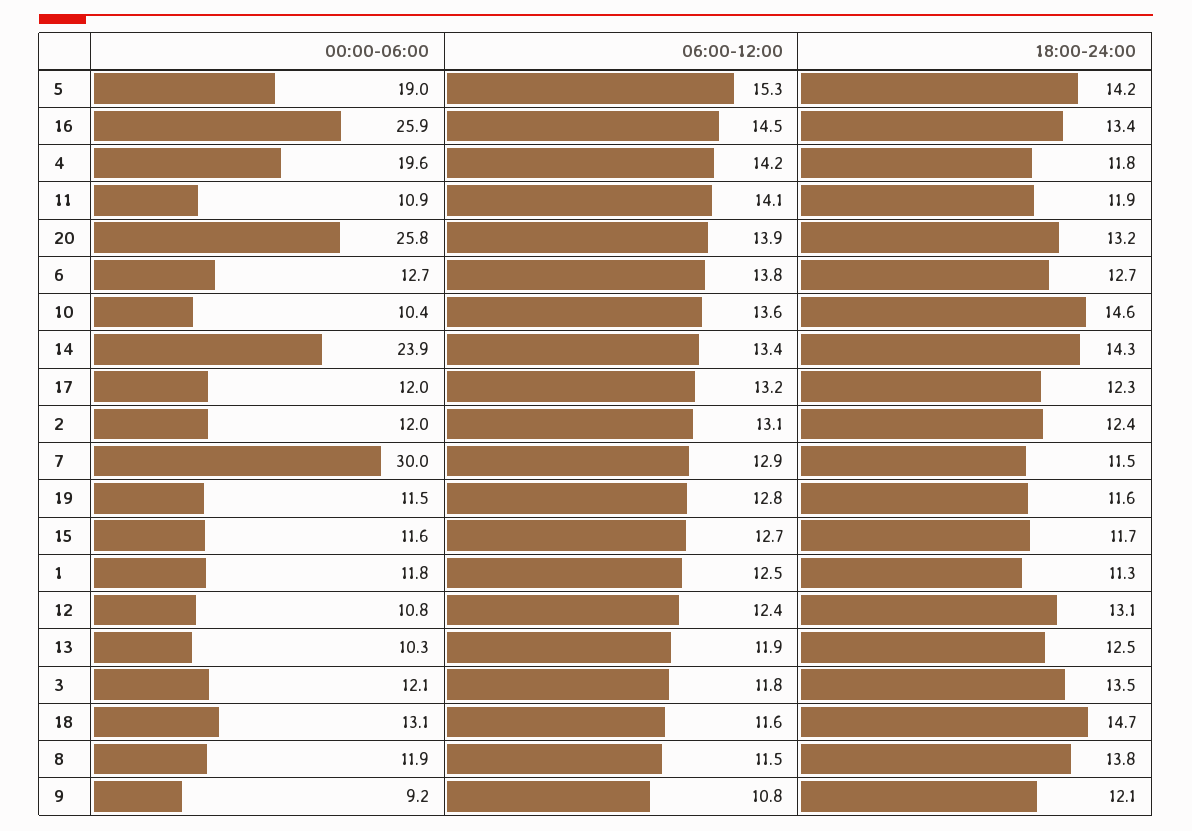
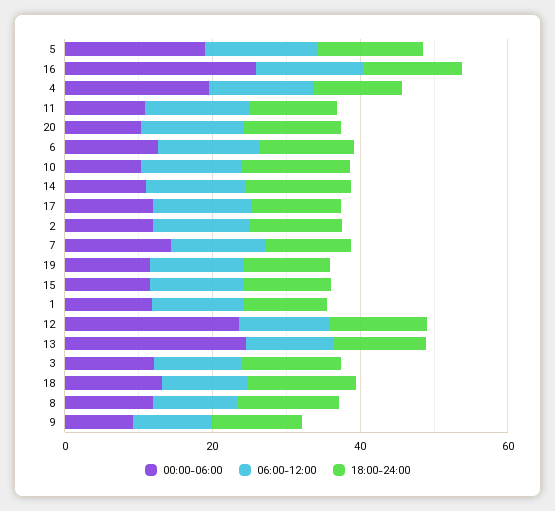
  {
    "00:00-06:00": {
      "5": 19,
      "16": 25.9,
      "4": 19.6,
      "11": 10.9,
-     "20": 25.8,
+     "20": 10,
      "6": 12.7,
      "10": 10.4,
-     "14": 23.9,
+     "14": 10,
      "17": 12,
      "2": 12,
-     "7": 30,
+     "7": 15,
      "19": 11.5,
      "15": 11.6,
      "1": 11.8,
-     "12": 10.8,
+     "12": 25,
-     "13": 10.3,
+     "13": 25,
      "3": 12.1,
      "18": 13.1,
      "8": 11.9,
      "9": 9.2
    },
    "06:00-12:00": {
      "5": 15.3,
      "16": 14.5,
      "4": 14.2,
      "11": 14.1,
      "20": 13.9,
      "6": 13.8,
      "10": 13.6,
      "14": 13.4,
      "17": 13.2,
      "2": 13.1,
      "7": 12.9,
      "19": 12.8,
      "15": 12.7,
      "1": 12.5,
      "12": 12.4,
      "13": 11.9,
      "3": 11.8,
      "18": 11.6,
      "8": 11.5,
      "9": 10.8
    },
    "18:00-24:00": {
      "5": 14.2,
      "16": 13.4,
      "4": 11.8,
      "11": 11.9,
      "20": 13.2,
      "6": 12.7,
      "10": 14.6,
      "14": 14.3,
      "17": 12.3,
      "2": 12.4,
      "7": 11.5,
      "19": 11.6,
      "15": 11.7,
      "1": 11.3,
      "12": 13.1,
      "13": 12.5,
      "3": 13.5,
      "18": 14.7,
      "8": 13.8,
      "9": 12.1
    }
  }

